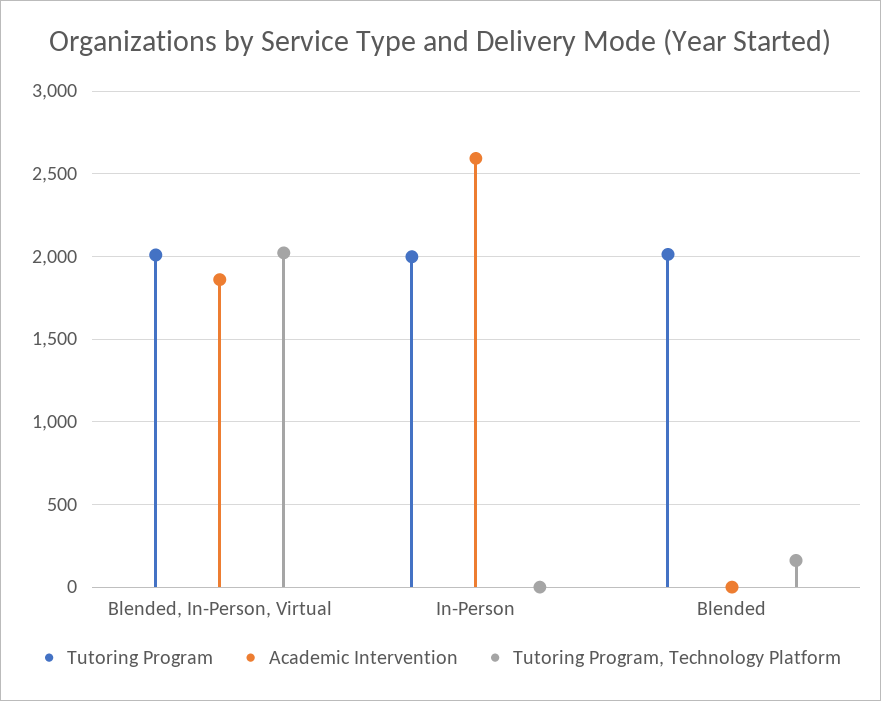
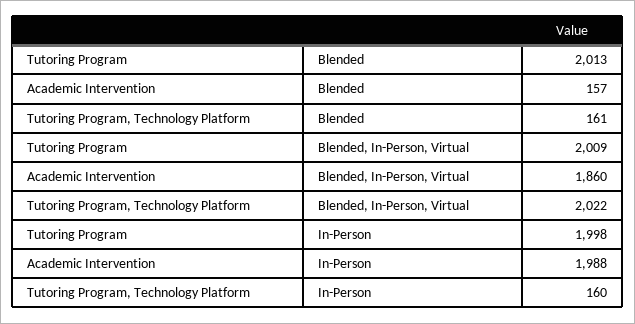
  {
    "Tutoring Program": {
      "Blended, In-Person, Virtual": 2009,
      "In-Person": 1998,
      "Blended": 2013
    },
    "Academic Intervention": {
      "Blended, In-Person, Virtual": 1860,
-     "In-Person": 2600,
+     "In-Person": 1988,
-     "Blended": 0
+     "Blended": 157
    },
    "Tutoring Program, Technology Platform": {
      "Blended, In-Person, Virtual": 2022,
-     "In-Person": 0,
+     "In-Person": 160,
      "Blended": 161
    }
  }

